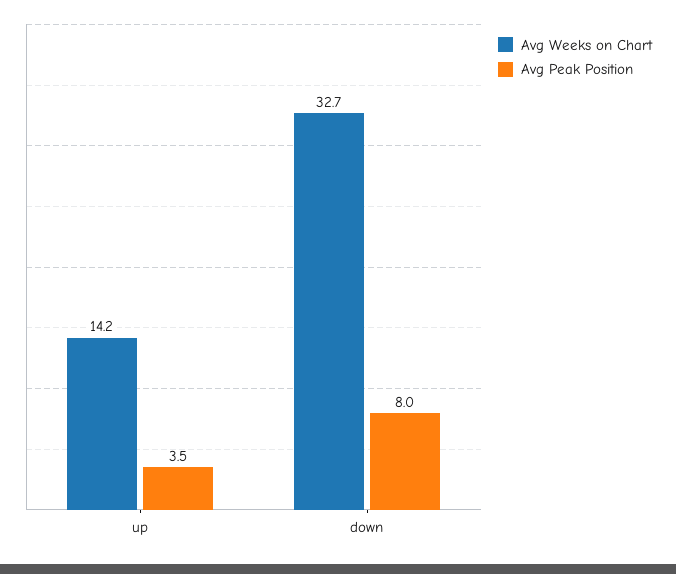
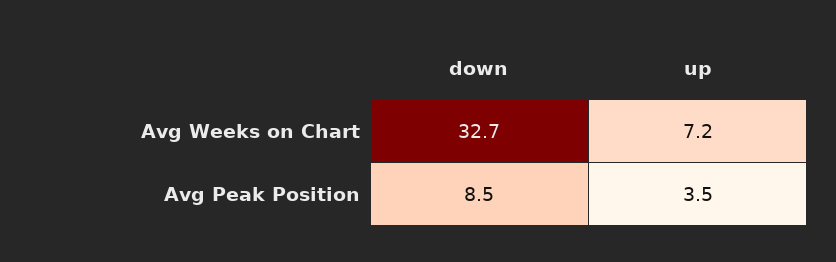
  {
    "Avg Weeks on Chart": {
-     "up": 14.2,
+     "up": 7.2,
      "down": 32.7
    },
    "Avg Peak Position": {
      "up": 3.5,
-     "down": 8
+     "down": 8.5
    }
  }

